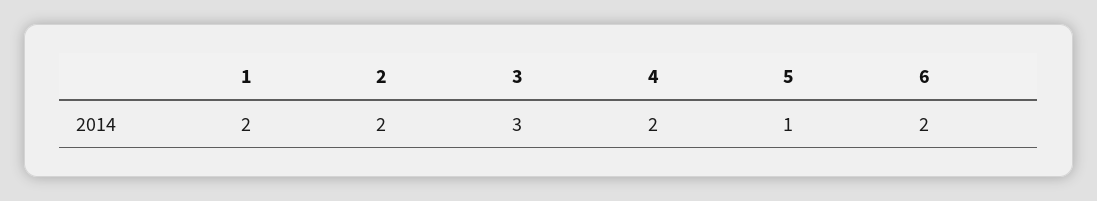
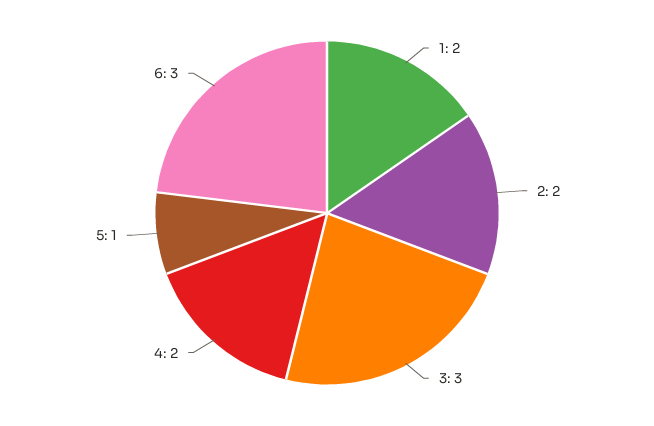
  {
    "1": 2,
    "2": 2,
    "3": 3,
    "4": 2,
    "5": 1,
-   "6": 2
+   "6": 3
  }

